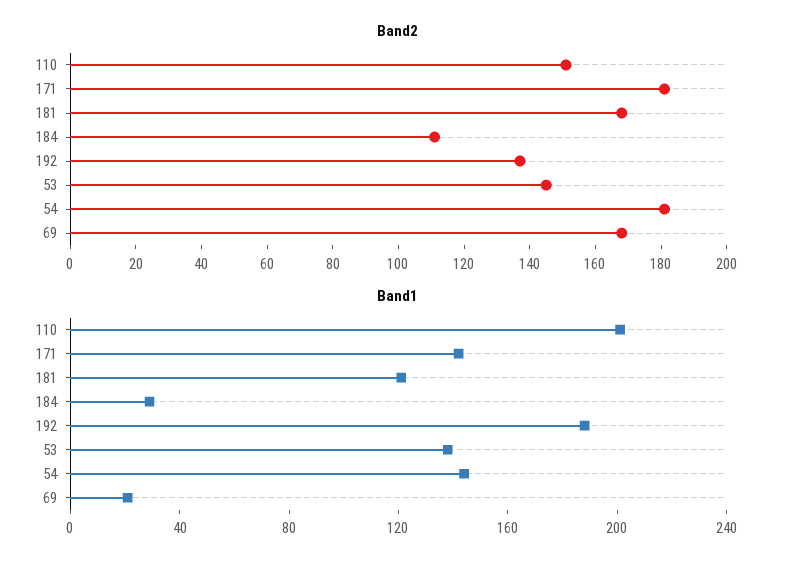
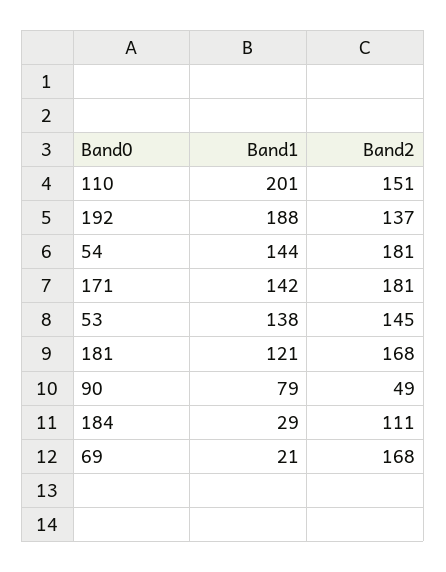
  {
    "Band2": {
      "110": 151,
      "171": 181,
      "181": 168,
      "184": 111,
      "192": 137,
      "53": 145,
      "54": 181,
-     "69": 168
+     "69": 168,
+     "90": 49
    },
    "Band1": {
      "110": 201,
      "171": 142,
      "181": 121,
      "184": 29,
      "192": 188,
      "53": 138,
      "54": 144,
-     "69": 21
+     "69": 21,
+     "90": 79
    }
  }

